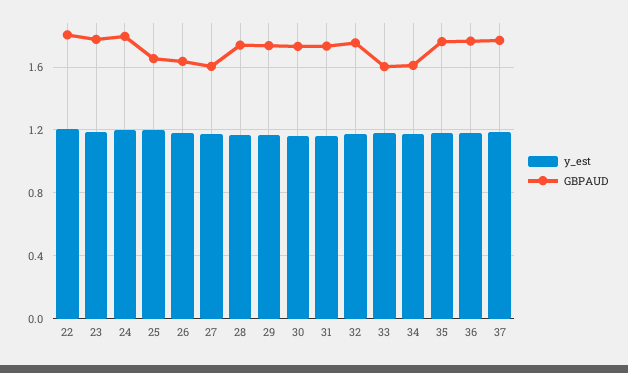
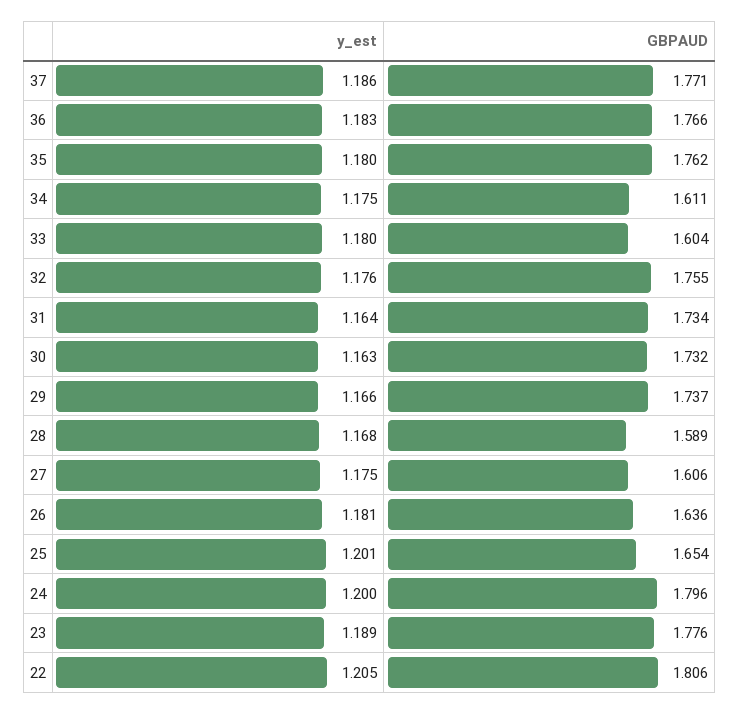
  {
    "y_est": {
      "22": 1.205,
      "23": 1.189,
      "24": 1.2,
      "25": 1.201,
      "26": 1.181,
      "27": 1.175,
      "28": 1.168,
      "29": 1.166,
      "30": 1.163,
      "31": 1.164,
      "32": 1.176,
      "33": 1.18,
      "34": 1.175,
      "35": 1.18,
      "36": 1.183,
      "37": 1.186
    },
    "GBPAUD": {
      "22": 1.806,
      "23": 1.776,
      "24": 1.796,
      "25": 1.654,
      "26": 1.636,
      "27": 1.606,
-     "28": 1.75,
+     "28": 1.589,
      "29": 1.737,
      "30": 1.732,
      "31": 1.734,
      "32": 1.755,
      "33": 1.604,
      "34": 1.611,
      "35": 1.762,
      "36": 1.766,
      "37": 1.771
    }
  }

